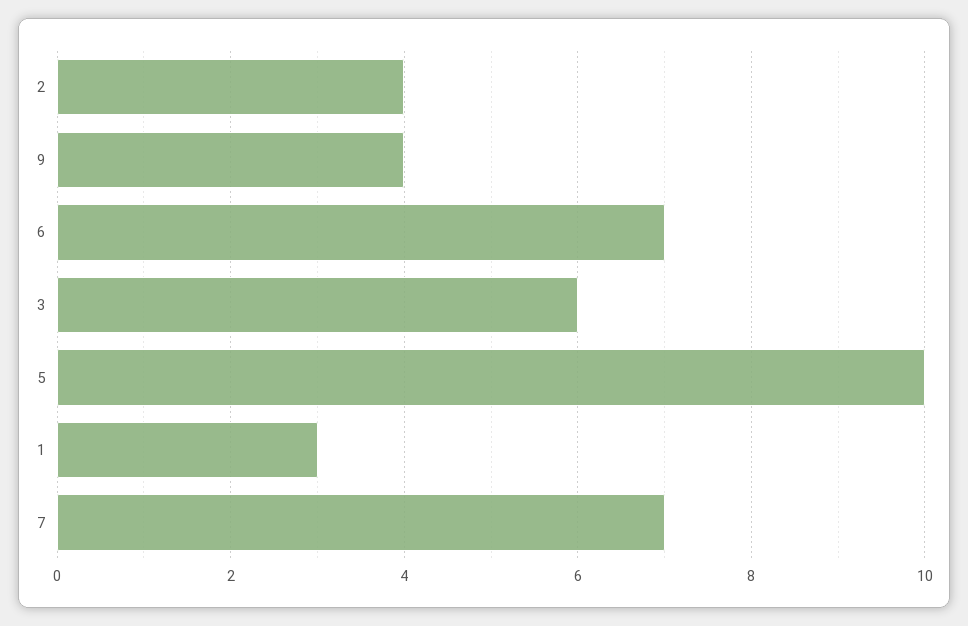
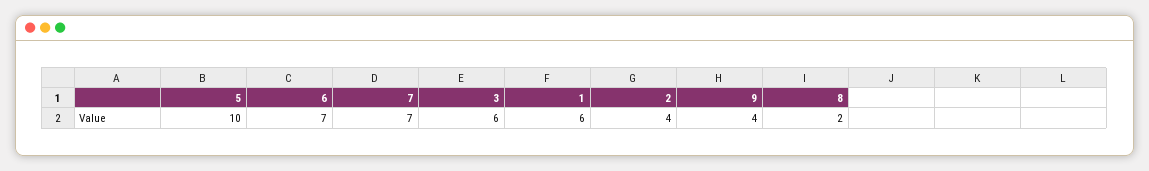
  {
    "2": 4,
    "9": 4,
    "6": 7,
    "3": 6,
    "5": 10,
-   "1": 3,
+   "1": 6,
-   "7": 7
+   "7": 7,
+   "8": 2
  }

